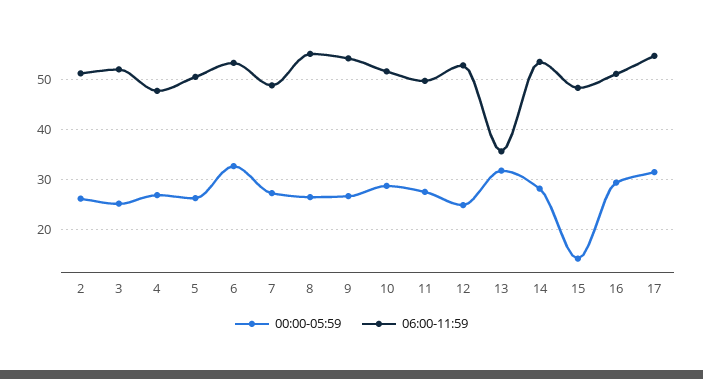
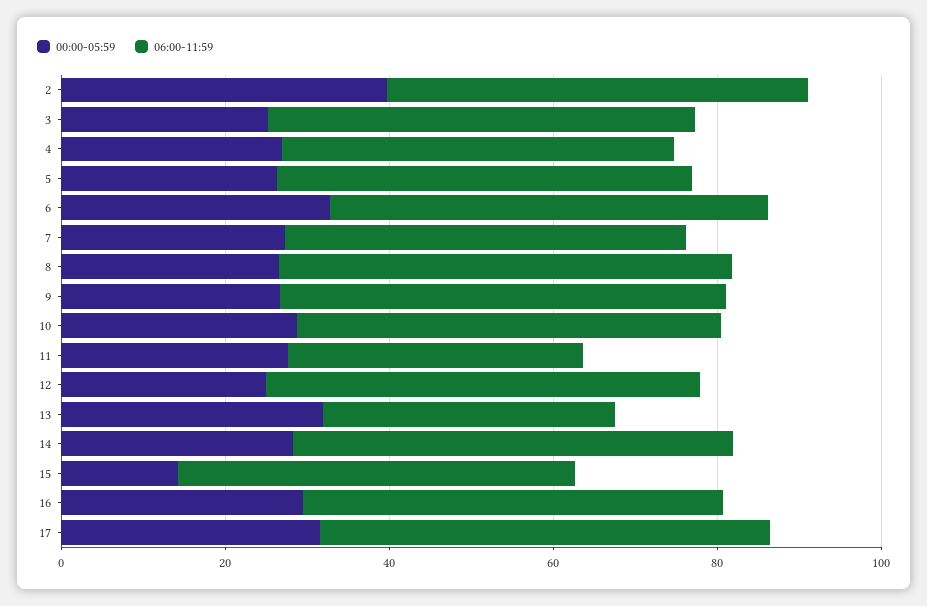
  {
    "00:00-05:59": {
-     "2": 26,
+     "2": 40,
      "3": 26,
      "4": 26,
      "5": 26,
      "6": 32,
      "7": 28,
      "8": 26,
      "9": 26,
      "10": 28,
      "11": 28,
      "12": 24,
      "13": 32,
      "14": 28,
      "15": 14,
      "16": 30,
      "17": 32
    },
    "06:00-11:59": {
      "2": 52,
      "3": 52,
      "4": 48,
      "5": 50,
      "6": 54,
      "7": 48,
      "8": 56,
      "9": 54,
      "10": 52,
-     "11": 50,
+     "11": 35,
      "12": 52,
      "13": 36,
      "14": 54,
      "15": 48,
      "16": 52,
      "17": 54
    }
  }

